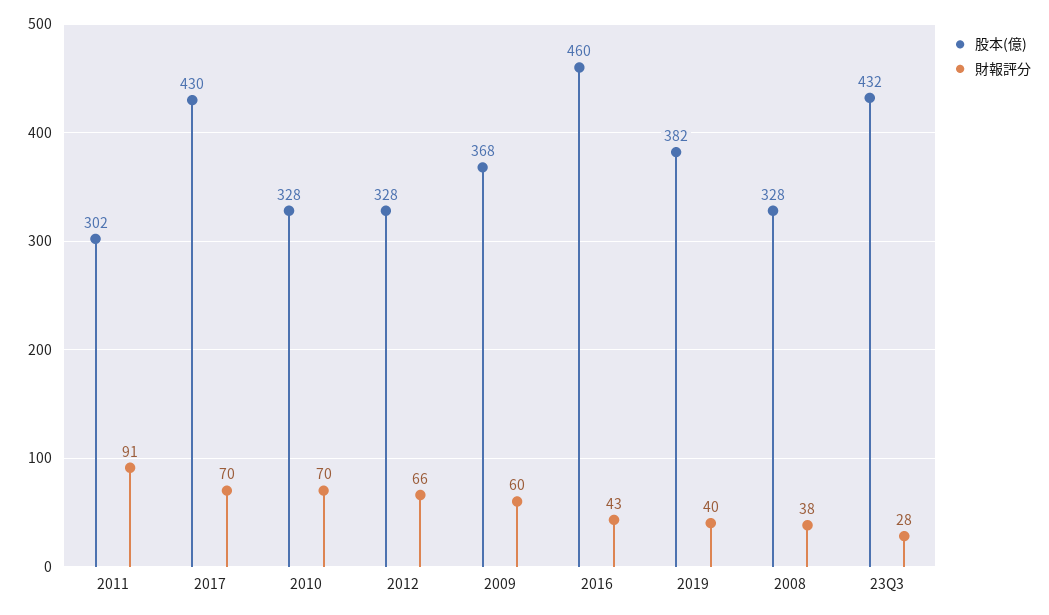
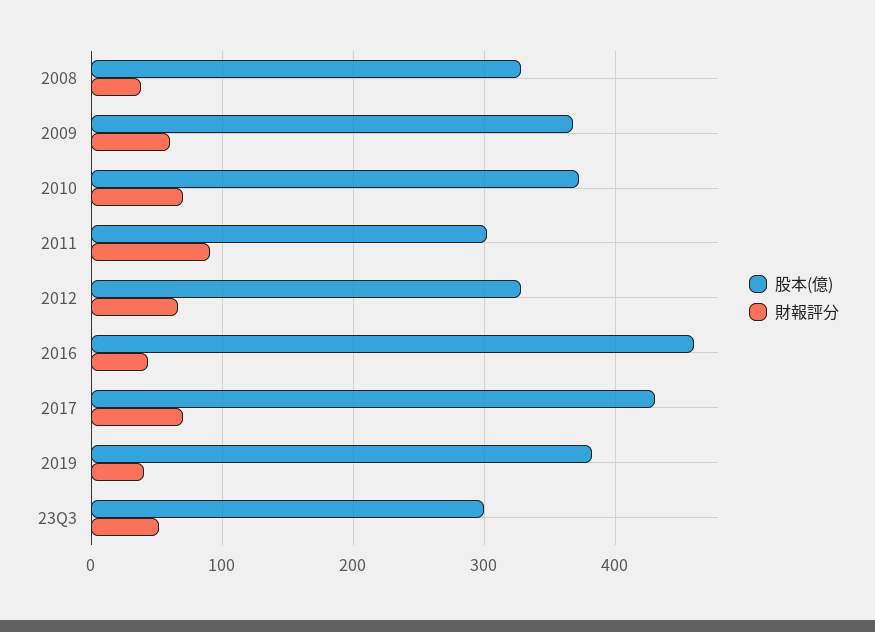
  {
    "股本(億)": {
      "2011": 302,
      "2017": 430,
-     "2010": 328,
+     "2010": 370,
      "2012": 328,
      "2009": 368,
      "2016": 460,
      "2019": 382,
      "2008": 328,
-     "23Q3": 432
+     "23Q3": 300
    },
    "財報評分": {
      "2011": 91,
      "2017": 70,
      "2010": 70,
      "2012": 66,
      "2009": 60,
      "2016": 43,
      "2019": 40,
      "2008": 38,
-     "23Q3": 28
+     "23Q3": 50
    }
  }

